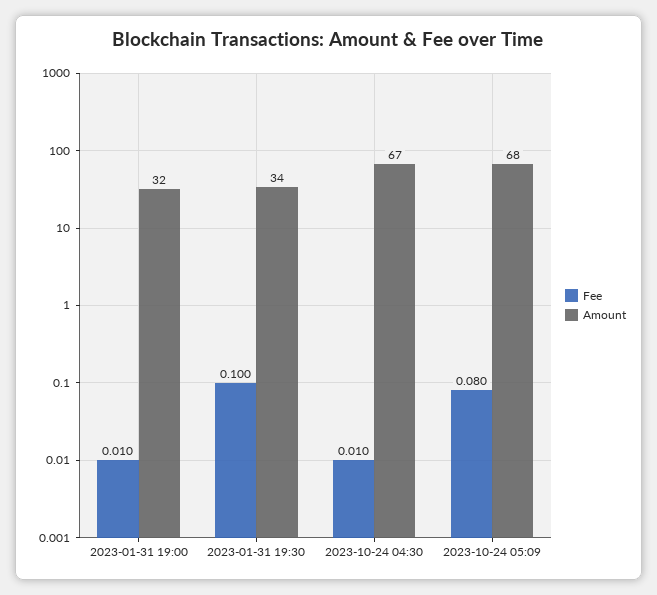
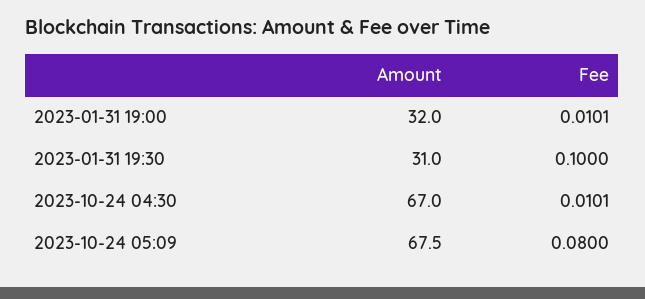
  {
    "Fee": {
      "2023-01-31 19:00": 0.0101,
      "2023-01-31 19:30": 0.1,
      "2023-10-24 04:30": 0.0101,
      "2023-10-24 05:09": 0.08
    },
    "Amount": {
      "2023-01-31 19:00": 32,
-     "2023-01-31 19:30": 34,
+     "2023-01-31 19:30": 31,
      "2023-10-24 04:30": 67,
      "2023-10-24 05:09": 67.5
    }
  }

